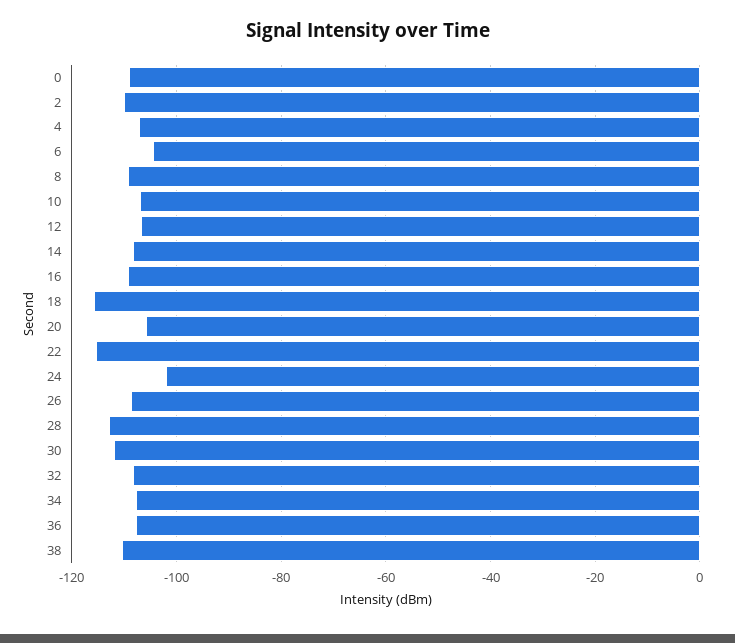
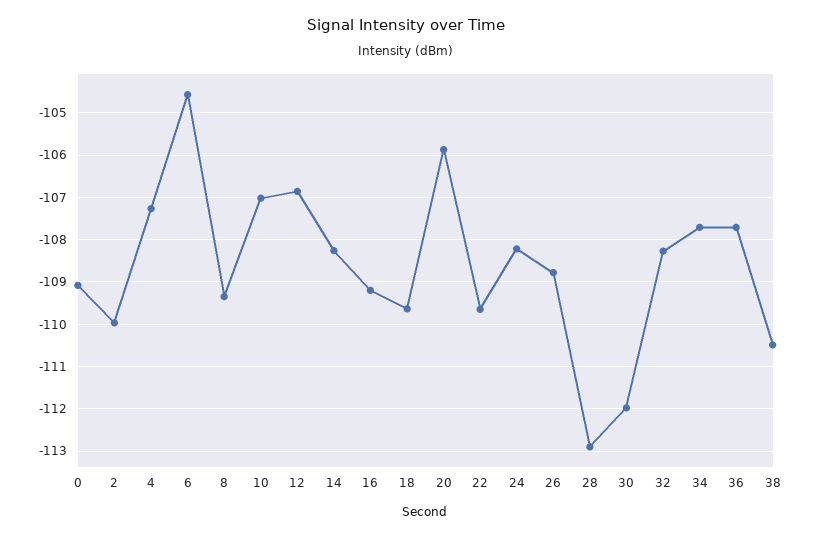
  {
    "0": -109,
    "2": -110,
    "4": -107.2,
    "6": -104.6,
    "8": -109.4,
    "10": -107,
    "12": -106.8,
    "14": -108.2,
    "16": -109.2,
-   "18": -116,
+   "18": -109.6,
    "20": -105.8,
-   "22": -116,
+   "22": -109.6,
-   "24": -102,
+   "24": -108.2,
    "26": -108.8,
    "28": -113,
    "30": -112,
    "32": -108.2,
    "34": -107.8,
    "36": -107.8,
    "38": -110.4
  }

